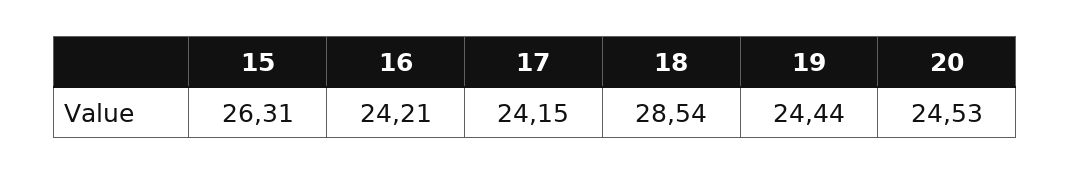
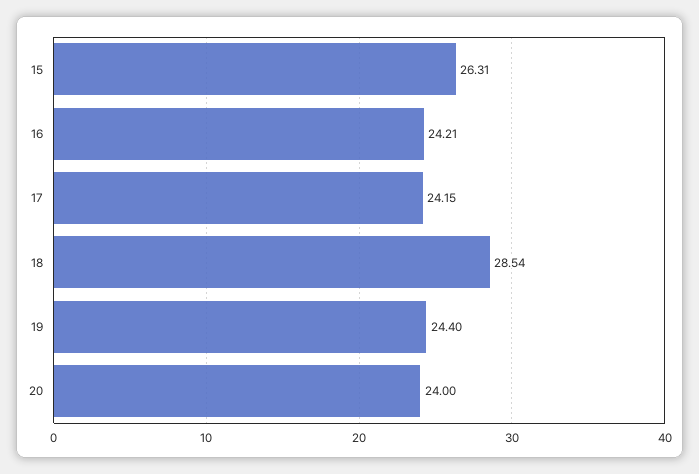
  {
    "15": 26.31,
    "16": 24.21,
    "17": 24.15,
    "18": 28.54,
-   "19": 24.44,
+   "19": 24.4,
-   "20": 24.53
+   "20": 24
  }

